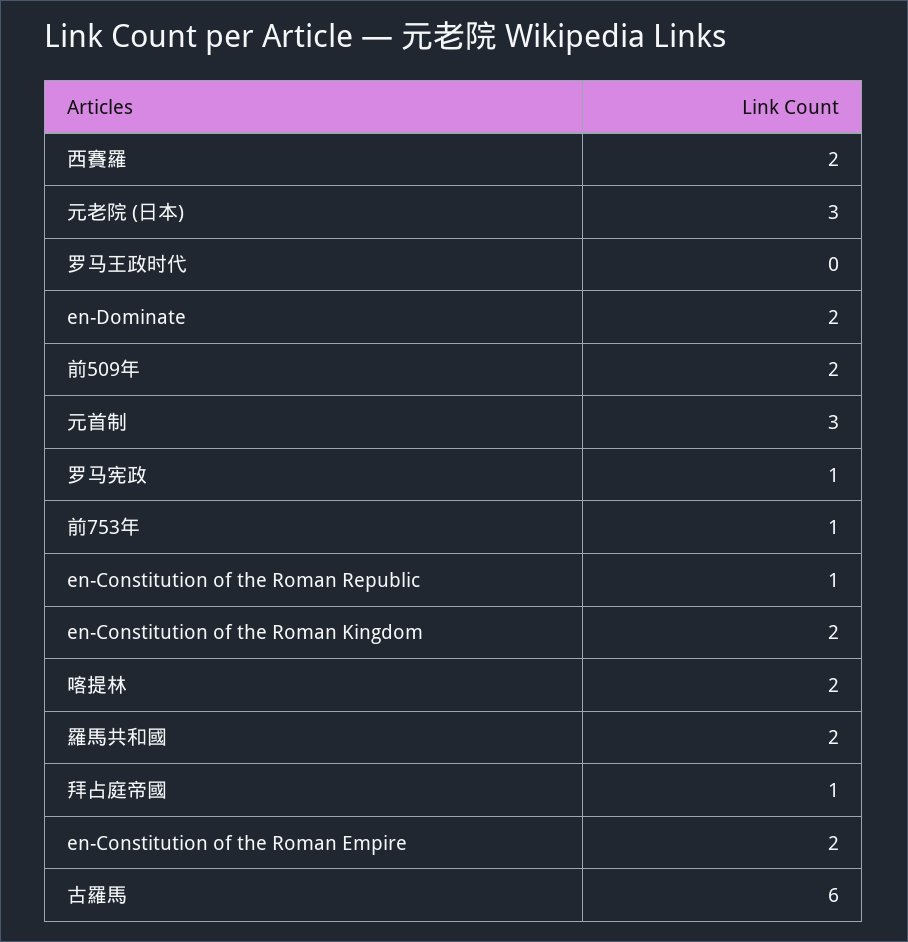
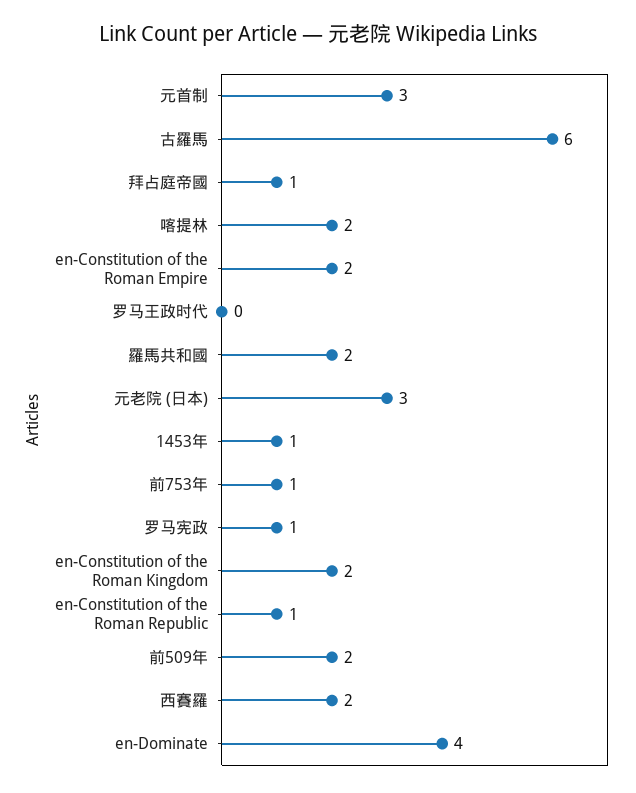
  {
    "西賽羅": 2,
    "元老院 (日本)": 3,
    "罗马王政时代": 0,
-   "en-Dominate": 2,
+   "en-Dominate": 4,
    "前509年": 2,
    "元首制": 3,
    "罗马宪政": 1,
    "前753年": 1,
    "en-Constitution of the Roman Republic": 1,
    "en-Constitution of the Roman Kingdom": 2,
    "喀提林": 2,
    "羅馬共和國": 2,
    "拜占庭帝國": 1,
    "en-Constitution of the Roman Empire": 2,
-   "古羅馬": 6
+   "古羅馬": 6,
+   "1453年": 1
  }

